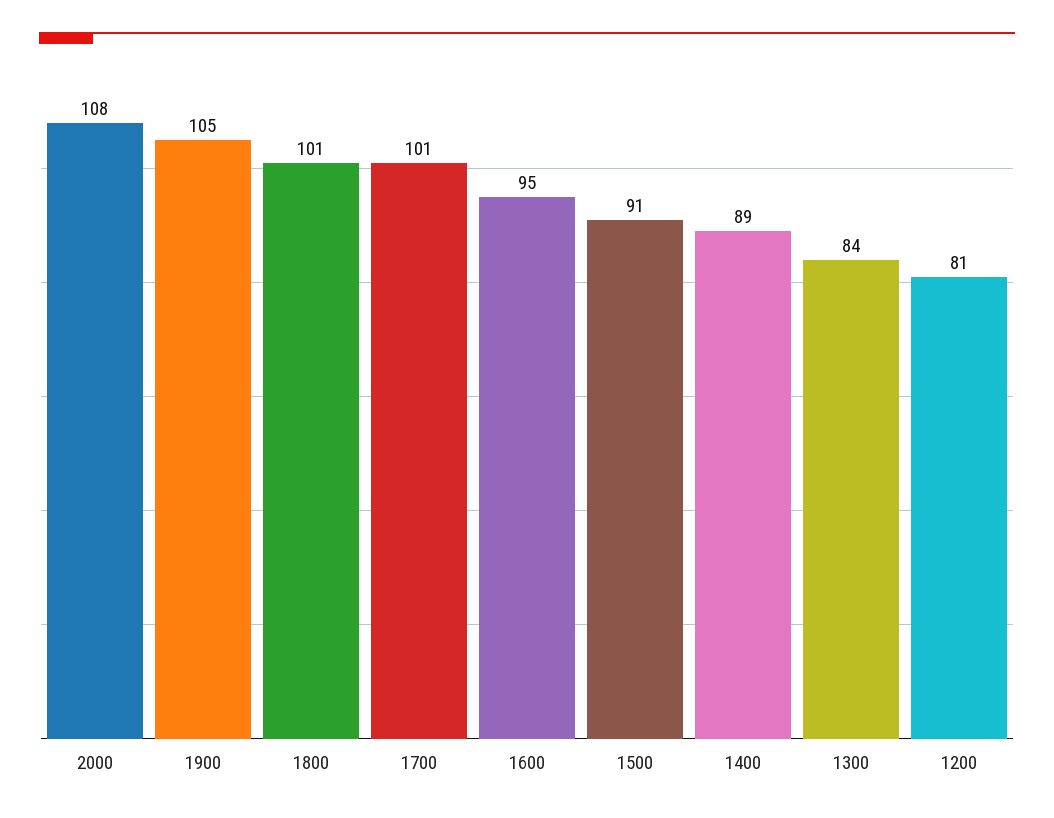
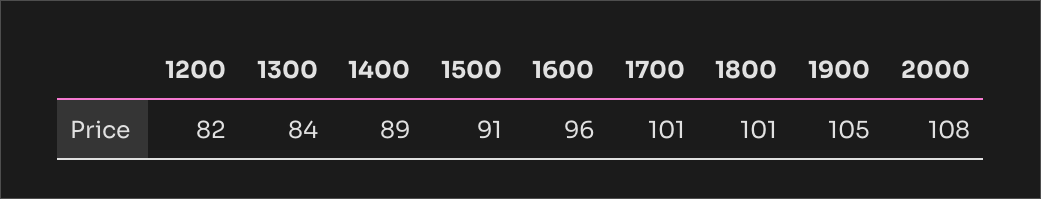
  {
    "2000": 108,
    "1900": 105,
    "1800": 101,
    "1700": 101,
-   "1600": 95,
+   "1600": 96,
    "1500": 91,
    "1400": 89,
    "1300": 84,
-   "1200": 81
+   "1200": 82
  }

